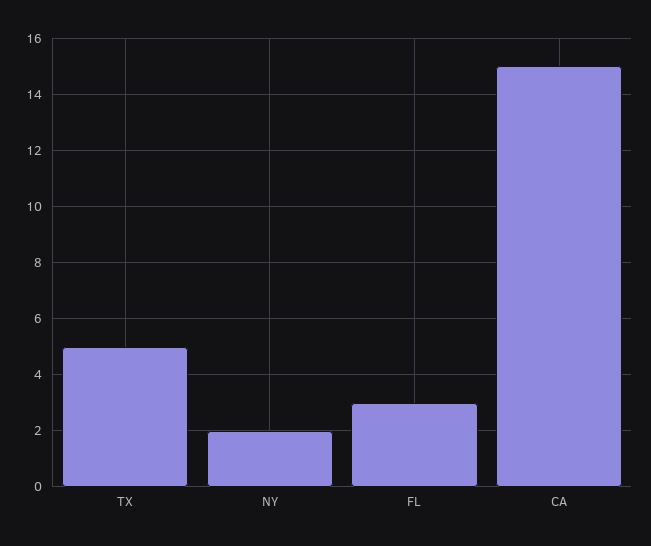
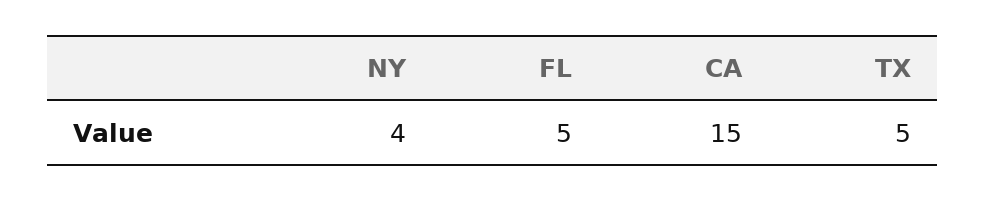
  {
    "TX": 5,
-   "NY": 2,
+   "NY": 4,
-   "FL": 3,
+   "FL": 5,
    "CA": 15
  }

